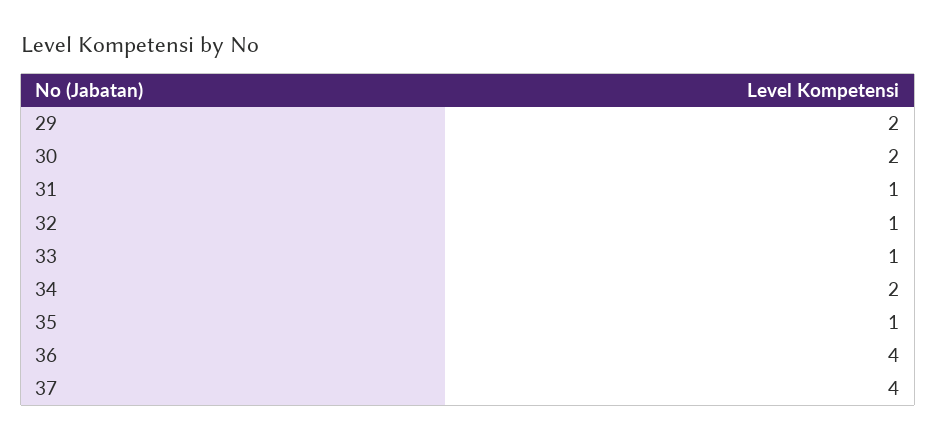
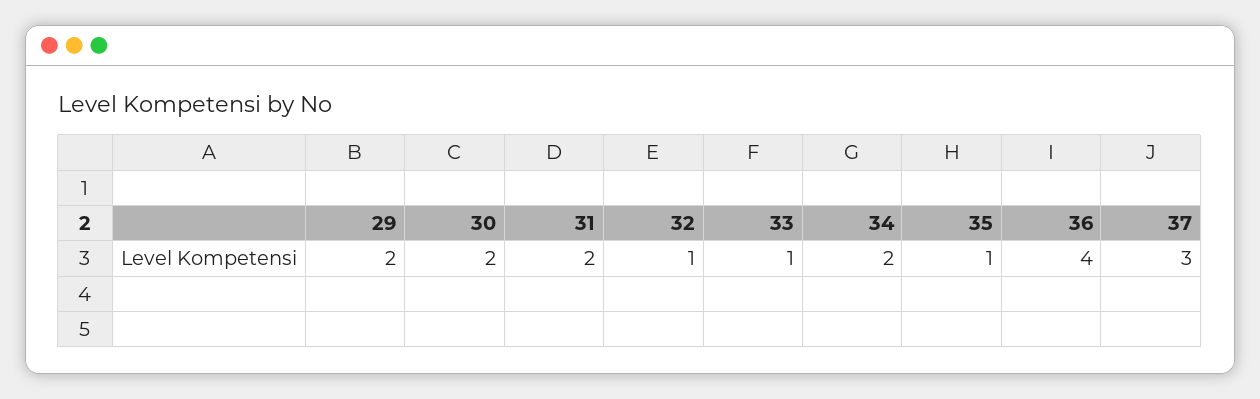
  {
    "29": 2,
    "30": 2,
-   "31": 1,
+   "31": 2,
    "32": 1,
    "33": 1,
    "34": 2,
    "35": 1,
    "36": 4,
-   "37": 4
+   "37": 3
  }

